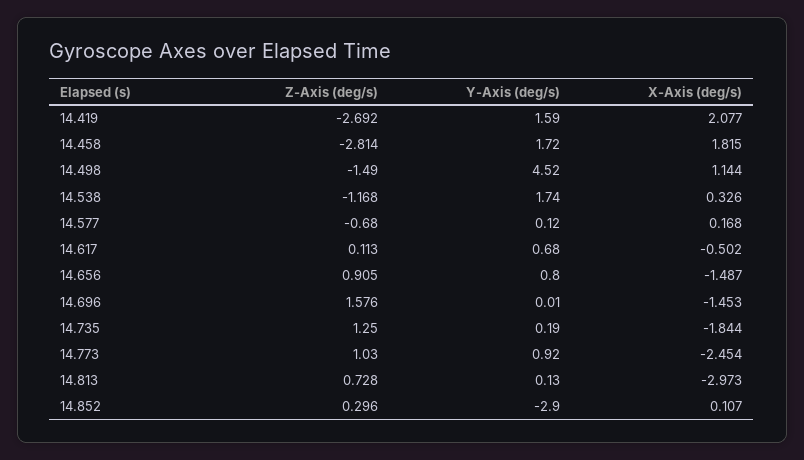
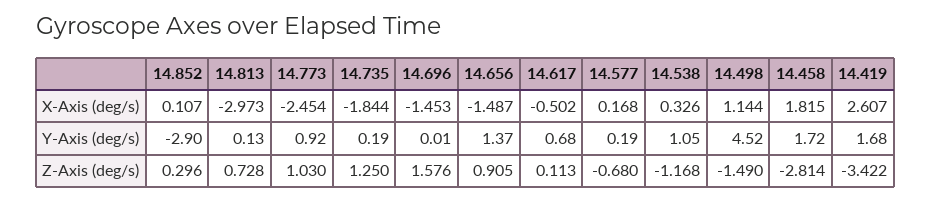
  {
    "Z-Axis (deg/s)": {
-     "14.419": -2.692,
+     "14.419": -3.422,
      "14.458": -2.814,
      "14.498": -1.49,
      "14.538": -1.168,
      "14.577": -0.68,
      "14.617": 0.113,
      "14.656": 0.905,
      "14.696": 1.576,
      "14.735": 1.25,
      "14.773": 1.03,
      "14.813": 0.728,
      "14.852": 0.296
    },
    "Y-Axis (deg/s)": {
-     "14.419": 1.59,
+     "14.419": 1.68,
      "14.458": 1.72,
      "14.498": 4.52,
-     "14.538": 1.74,
+     "14.538": 1.05,
-     "14.577": 0.12,
+     "14.577": 0.19,
      "14.617": 0.68,
-     "14.656": 0.8,
+     "14.656": 1.37,
      "14.696": 0.01,
      "14.735": 0.19,
      "14.773": 0.92,
      "14.813": 0.13,
      "14.852": -2.9
    },
    "X-Axis (deg/s)": {
-     "14.419": 2.077,
+     "14.419": 2.607,
      "14.458": 1.815,
      "14.498": 1.144,
      "14.538": 0.326,
      "14.577": 0.168,
      "14.617": -0.502,
      "14.656": -1.487,
      "14.696": -1.453,
      "14.735": -1.844,
      "14.773": -2.454,
      "14.813": -2.973,
      "14.852": 0.107
    }
  }

